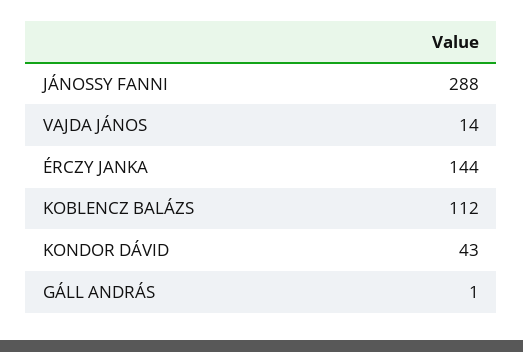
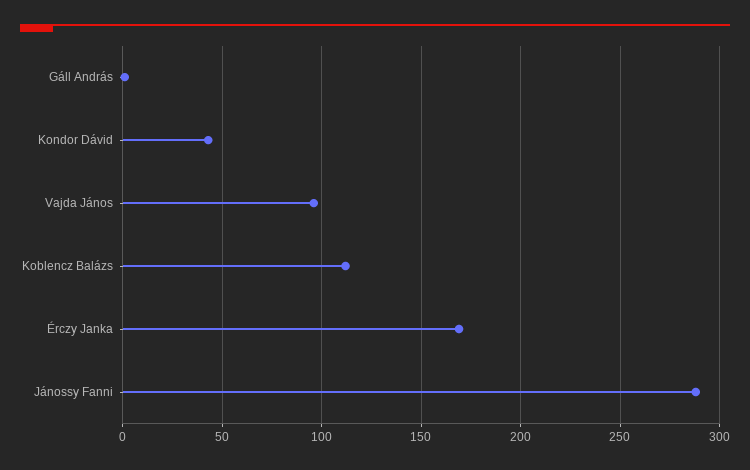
  {
    "JÁNOSSY FANNI": 288,
-   "VAJDA JÁNOS": 14,
+   "VAJDA JÁNOS": 95,
-   "ÉRCZY JANKA": 144,
+   "ÉRCZY JANKA": 170,
    "KOBLENCZ BALÁZS": 112,
    "KONDOR DÁVID": 43,
    "GÁLL ANDRÁS": 1
  }

